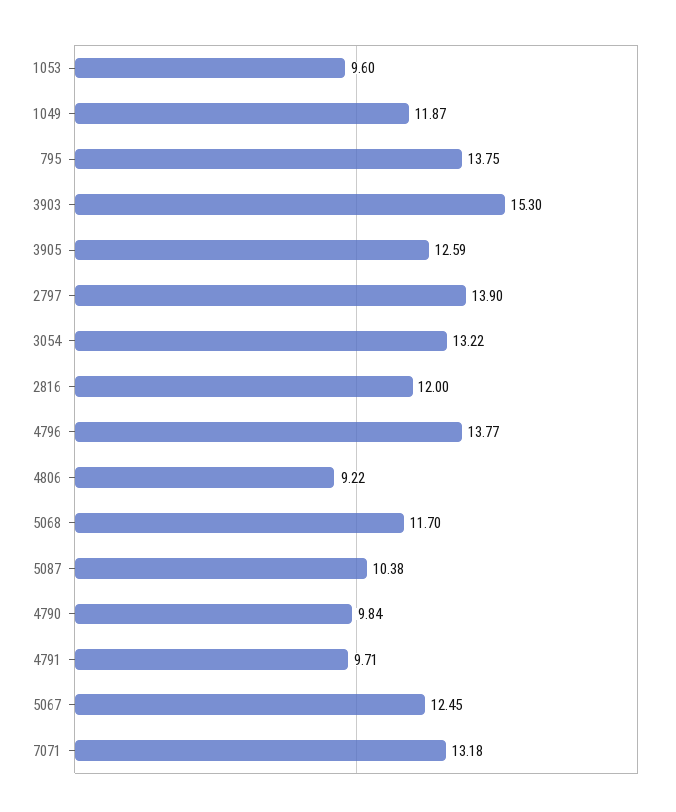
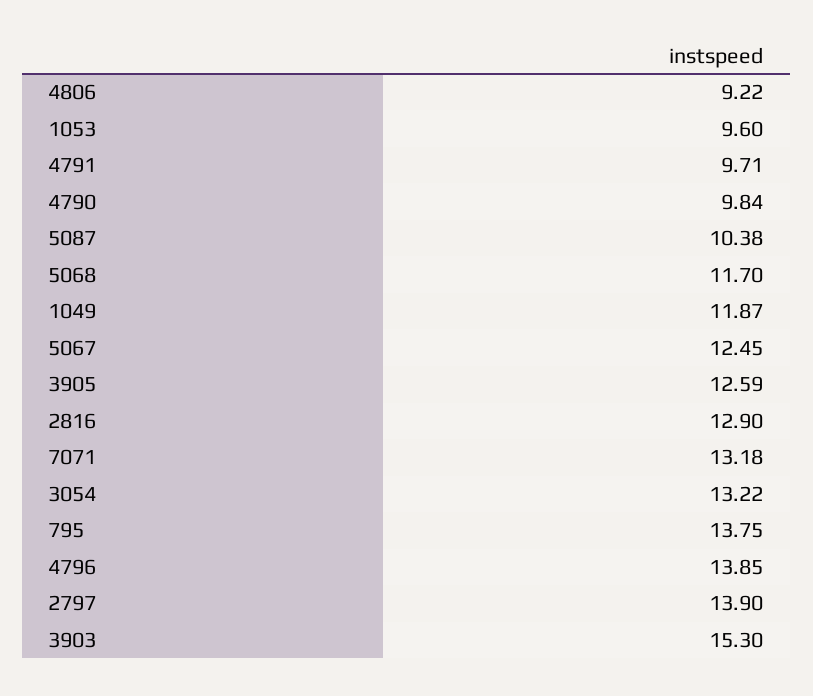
  {
    "1053": 9.6,
    "1049": 11.87,
    "795": 13.75,
    "3903": 15.3,
    "3905": 12.59,
    "2797": 13.9,
    "3054": 13.22,
-   "2816": 12,
+   "2816": 12.9,
-   "4796": 13.77,
+   "4796": 13.85,
    "4806": 9.22,
    "5068": 11.7,
    "5087": 10.38,
    "4790": 9.84,
    "4791": 9.71,
    "5067": 12.45,
    "7071": 13.18
  }

